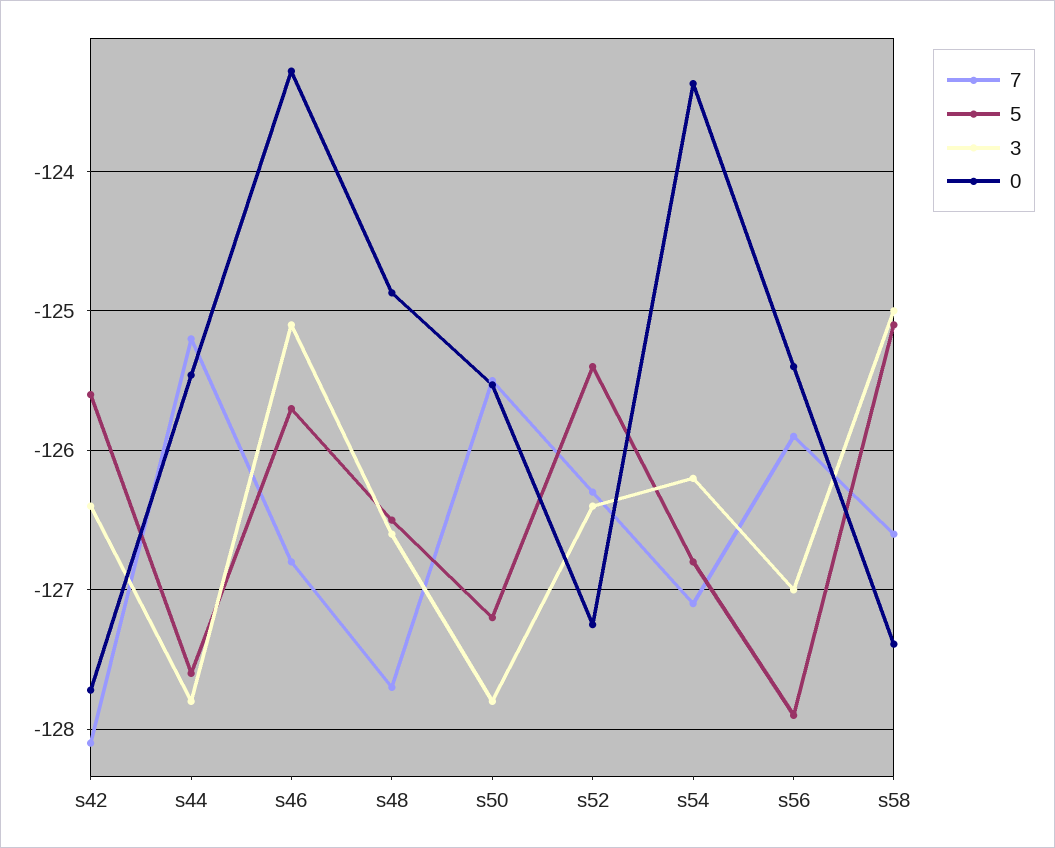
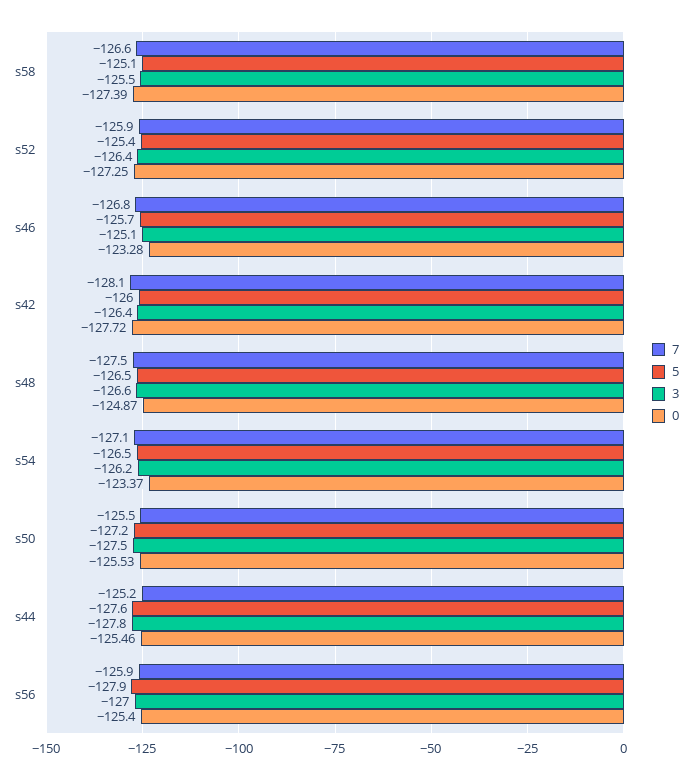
  {
    "7": {
      "s42": -128.1,
      "s44": -125.2,
      "s46": -126.8,
-     "s48": -127.7,
+     "s48": -127.5,
      "s50": -125.5,
-     "s52": -126.3,
+     "s52": -125.9,
      "s54": -127.1,
      "s56": -125.9,
      "s58": -126.6
    },
    "5": {
-     "s42": -125.6,
+     "s42": -126,
      "s44": -127.6,
      "s46": -125.7,
      "s48": -126.5,
      "s50": -127.2,
      "s52": -125.4,
-     "s54": -126.8,
+     "s54": -126.5,
      "s56": -127.9,
      "s58": -125.1
    },
    "3": {
      "s42": -126.4,
      "s44": -127.8,
      "s46": -125.1,
      "s48": -126.6,
-     "s50": -127.8,
+     "s50": -127.5,
      "s52": -126.4,
      "s54": -126.2,
      "s56": -127,
-     "s58": -125
+     "s58": -125.5
    },
    "0": {
      "s42": -127.72,
      "s44": -125.46,
      "s46": -123.28,
      "s48": -124.87,
      "s50": -125.53,
      "s52": -127.25,
      "s54": -123.37,
      "s56": -125.4,
      "s58": -127.39
    }
  }

